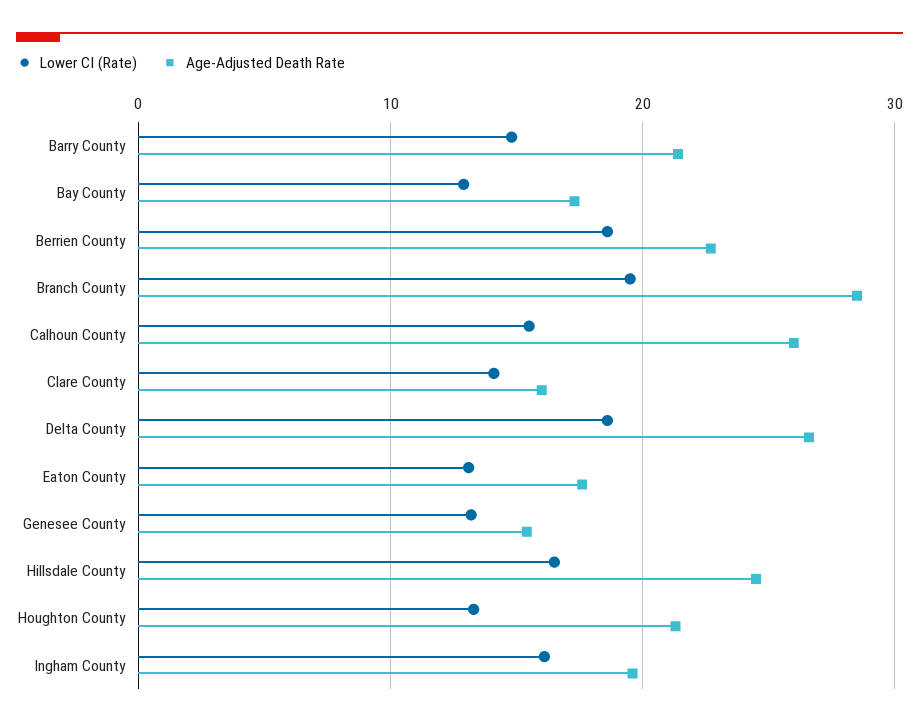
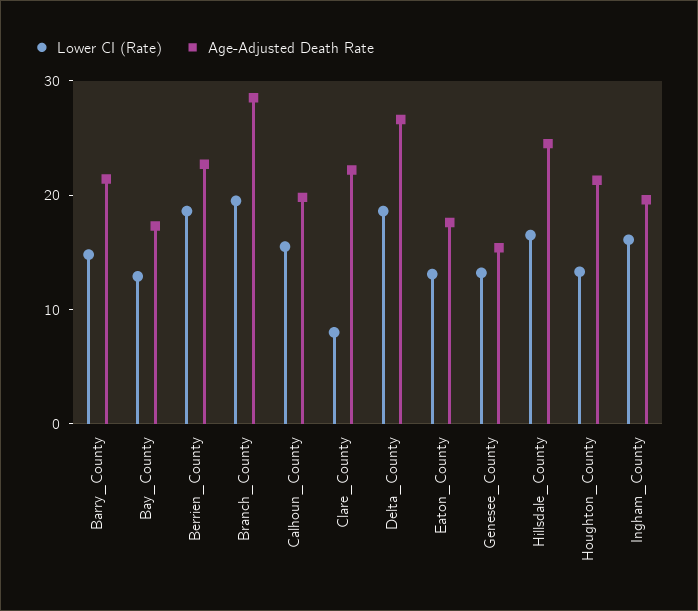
  {
    "Lower CI (Rate)": {
      "Barry County": 15,
      "Bay County": 13,
      "Berrien County": 19,
      "Branch County": 20,
      "Calhoun County": 16,
-     "Clare County": 14,
+     "Clare County": 8,
      "Delta County": 19,
      "Eaton County": 13,
      "Genesee County": 13,
      "Hillsdale County": 17,
      "Houghton County": 13,
      "Ingham County": 16
    },
    "Age-Adjusted Death Rate": {
      "Barry County": 21,
      "Bay County": 17,
      "Berrien County": 23,
      "Branch County": 29,
-     "Calhoun County": 26,
+     "Calhoun County": 20,
-     "Clare County": 16,
+     "Clare County": 22,
      "Delta County": 27,
      "Eaton County": 18,
      "Genesee County": 15,
      "Hillsdale County": 25,
      "Houghton County": 21,
      "Ingham County": 20
    }
  }

